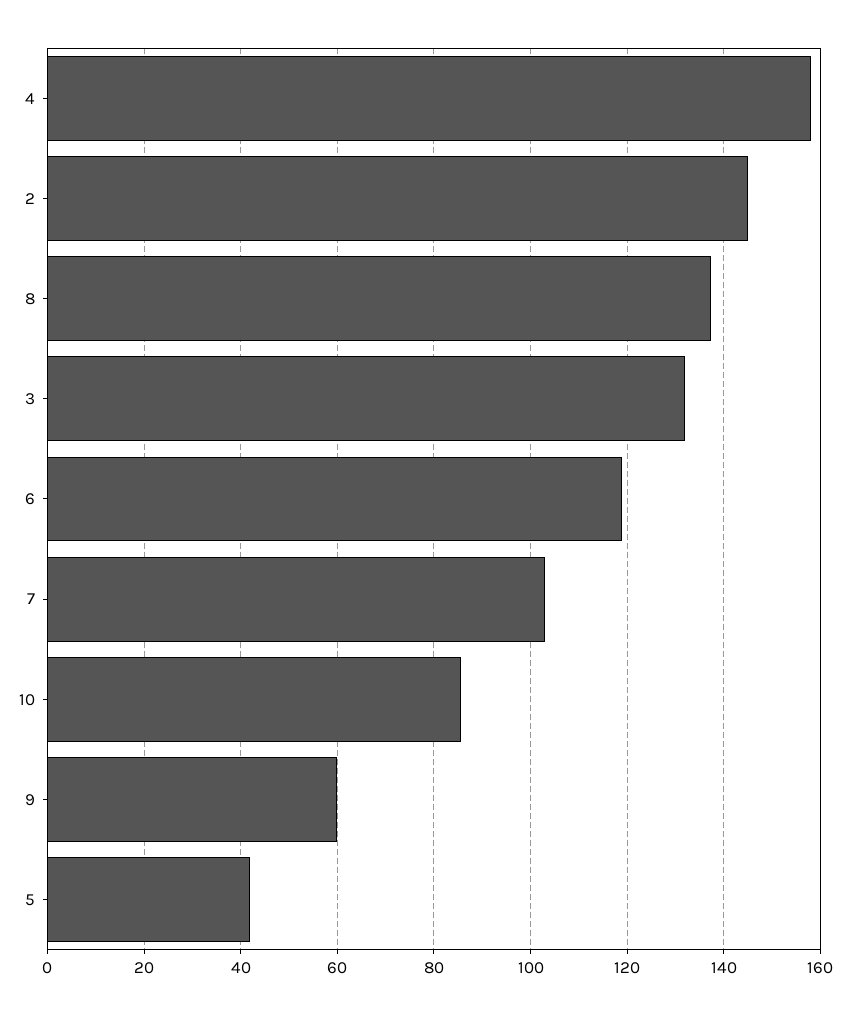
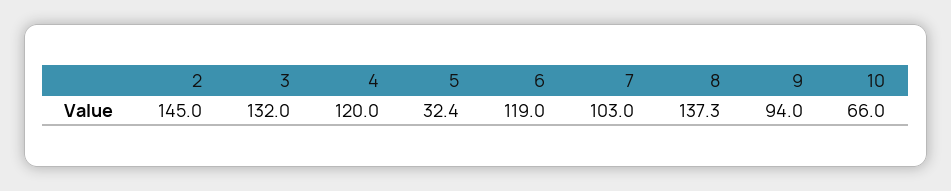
  {
-   "4": 158,
+   "4": 120,
    "2": 145,
    "8": 137.3,
    "3": 132,
    "6": 119,
    "7": 103,
-   "10": 86,
+   "10": 66,
-   "9": 60,
+   "9": 94,
-   "5": 42
+   "5": 32.4
  }

